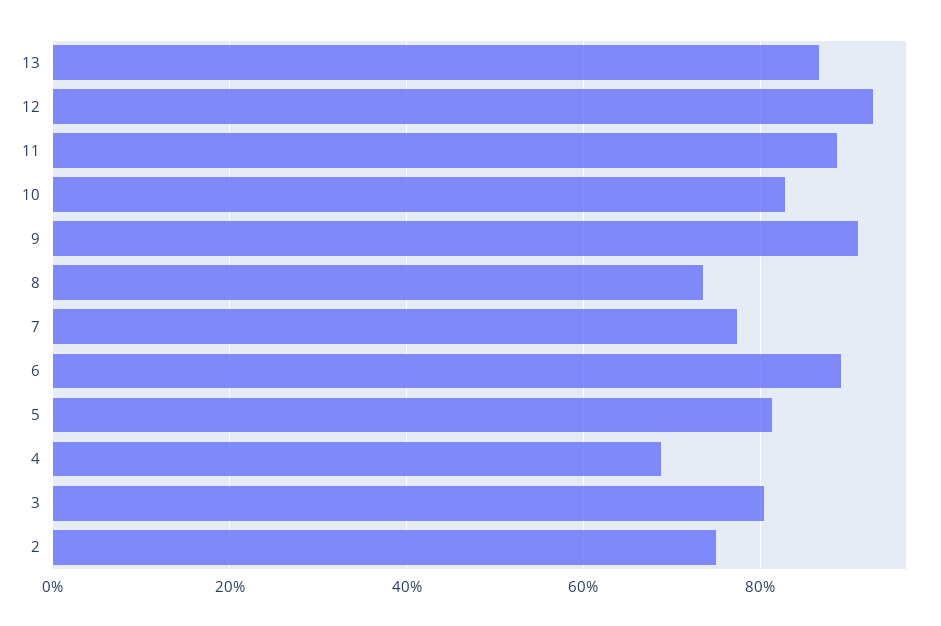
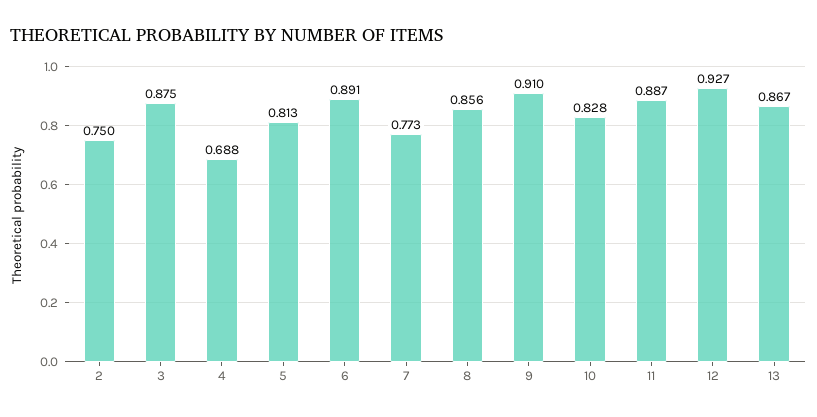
  {
    "13": 0.867,
    "12": 0.927,
    "11": 0.887,
    "10": 0.828,
    "9": 0.91,
-   "8": 0.74,
+   "8": 0.856,
    "7": 0.773,
    "6": 0.891,
    "5": 0.813,
    "4": 0.688,
-   "3": 0.8,
+   "3": 0.875,
    "2": 0.75
  }

